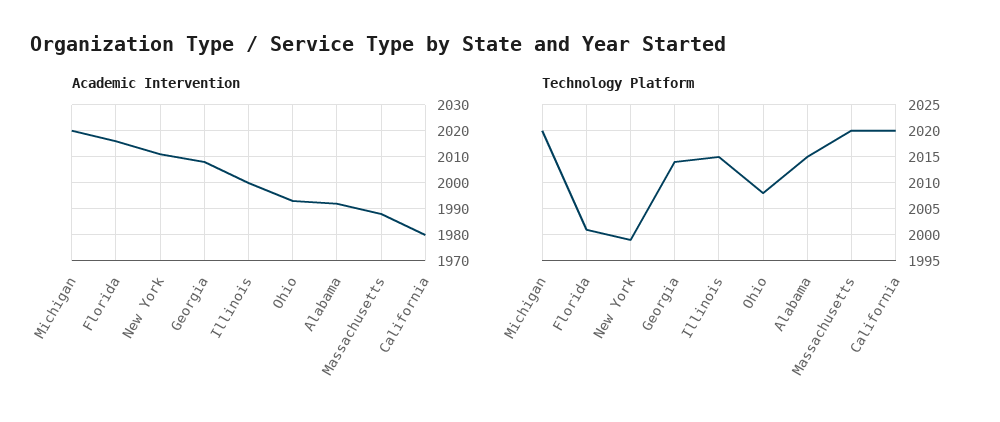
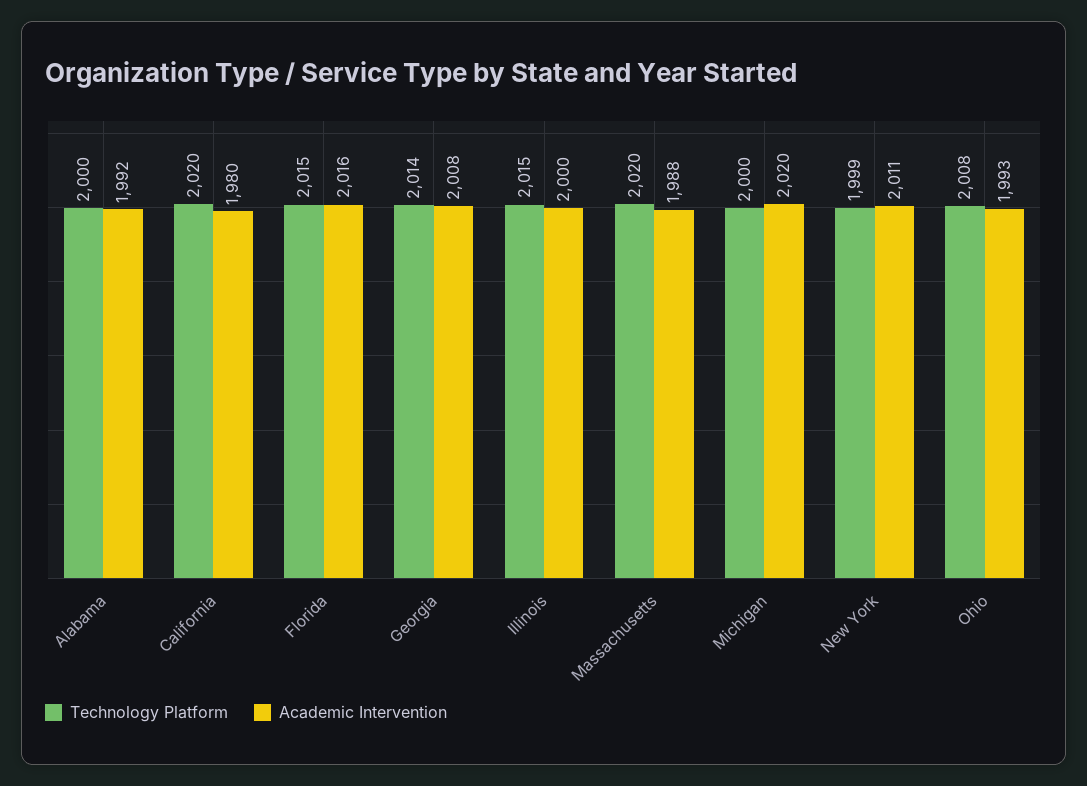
  {
    "Academic Intervention": {
      "Michigan": 2020,
      "Florida": 2016,
      "New York": 2011,
      "Georgia": 2008,
      "Illinois": 2000,
      "Ohio": 1993,
      "Alabama": 1992,
      "Massachusetts": 1988,
      "California": 1980
    },
    "Technology Platform": {
-     "Michigan": 2020,
+     "Michigan": 2000,
-     "Florida": 2000,
+     "Florida": 2015,
      "New York": 1999,
      "Georgia": 2014,
      "Illinois": 2015,
      "Ohio": 2008,
-     "Alabama": 2015,
+     "Alabama": 2000,
      "Massachusetts": 2020,
      "California": 2020
    }
  }

